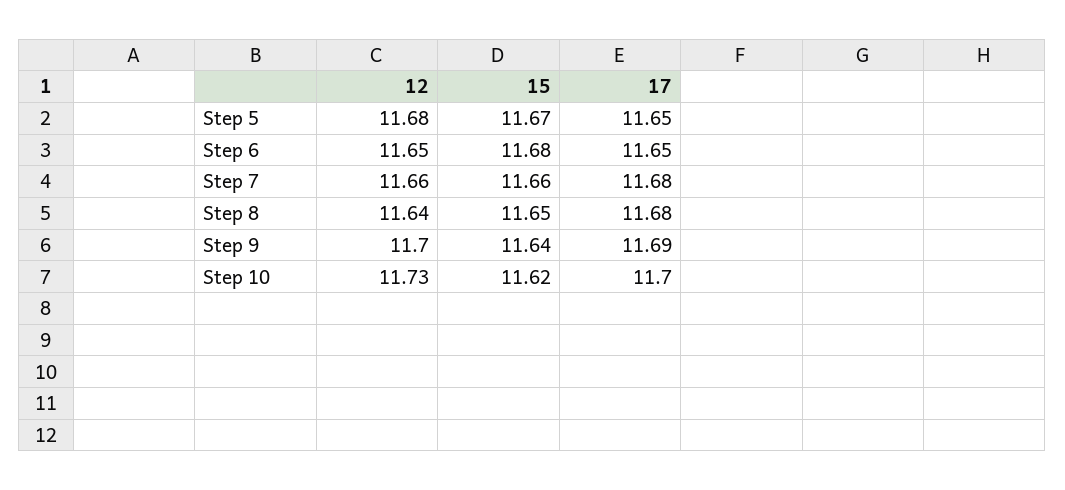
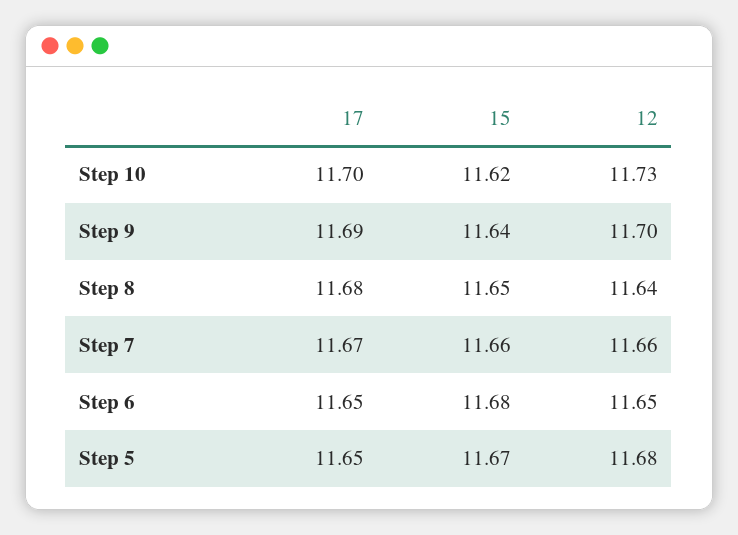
  {
    "12": {
      "Step 5": 11.68,
      "Step 6": 11.65,
      "Step 7": 11.66,
      "Step 8": 11.64,
      "Step 9": 11.7,
      "Step 10": 11.73
    },
    "15": {
      "Step 5": 11.67,
      "Step 6": 11.68,
      "Step 7": 11.66,
      "Step 8": 11.65,
      "Step 9": 11.64,
      "Step 10": 11.62
    },
    "17": {
      "Step 5": 11.65,
      "Step 6": 11.65,
-     "Step 7": 11.68,
+     "Step 7": 11.67,
      "Step 8": 11.68,
      "Step 9": 11.69,
      "Step 10": 11.7
    }
  }

